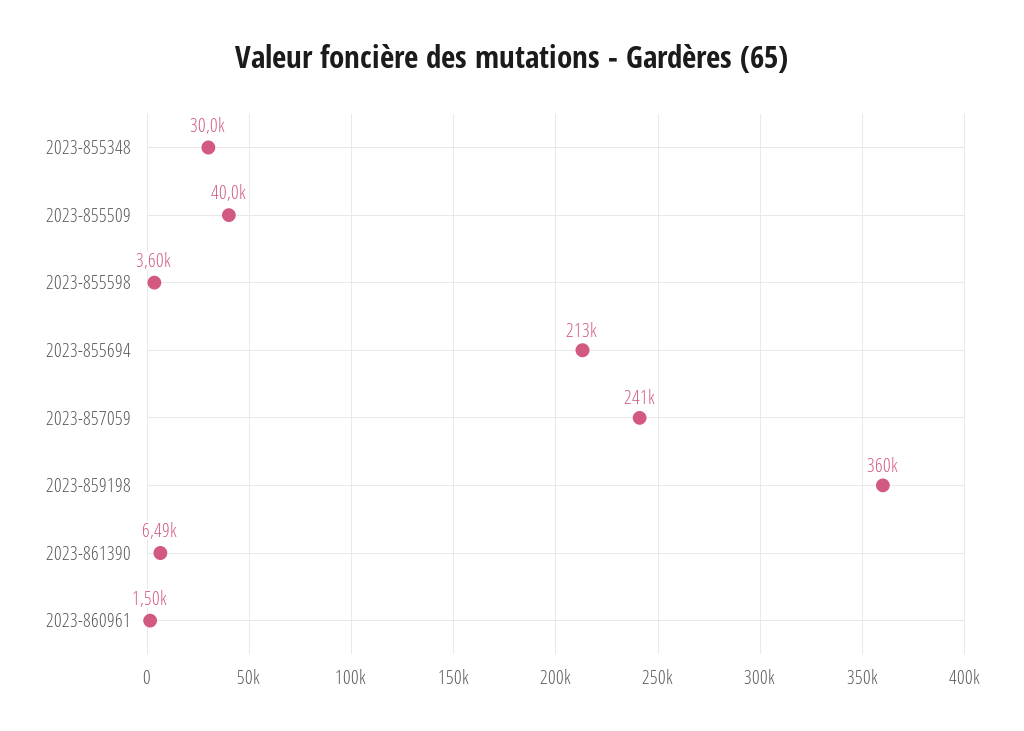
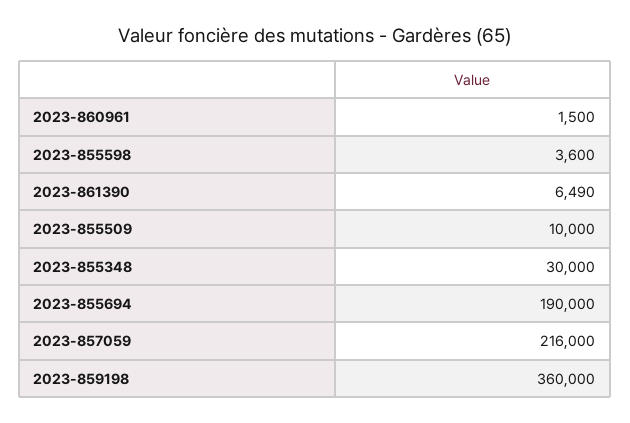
  {
    "2023-855348": 30000,
-   "2023-855509": 40000,
+   "2023-855509": 10000,
    "2023-855598": 3600,
-   "2023-855694": 213000,
+   "2023-855694": 190000,
-   "2023-857059": 241000,
+   "2023-857059": 216000,
    "2023-859198": 360000,
    "2023-861390": 6490,
    "2023-860961": 1500
  }

